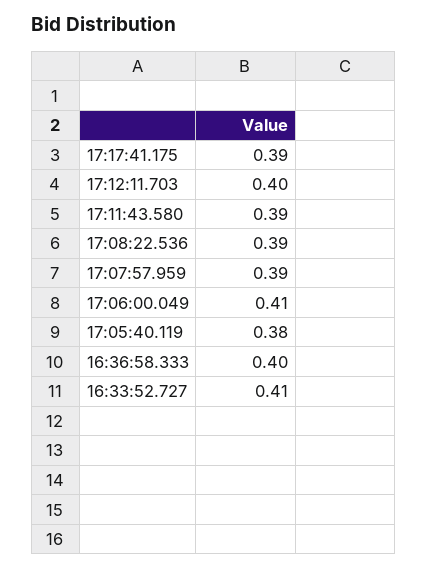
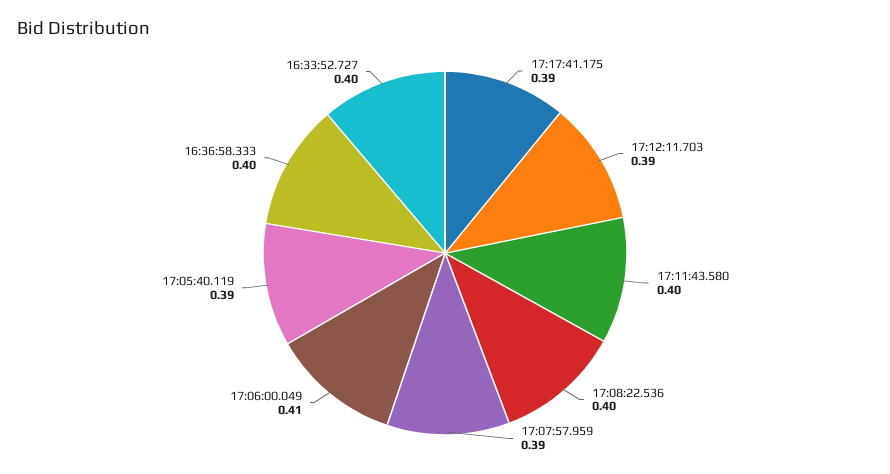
  {
    "17:17:41.175": 0.39,
-   "17:12:11.703": 0.4,
+   "17:12:11.703": 0.39,
-   "17:11:43.580": 0.39,
+   "17:11:43.580": 0.4,
-   "17:08:22.536": 0.39,
+   "17:08:22.536": 0.4,
    "17:07:57.959": 0.39,
    "17:06:00.049": 0.41,
-   "17:05:40.119": 0.38,
+   "17:05:40.119": 0.39,
    "16:36:58.333": 0.4,
-   "16:33:52.727": 0.41
+   "16:33:52.727": 0.4
  }

